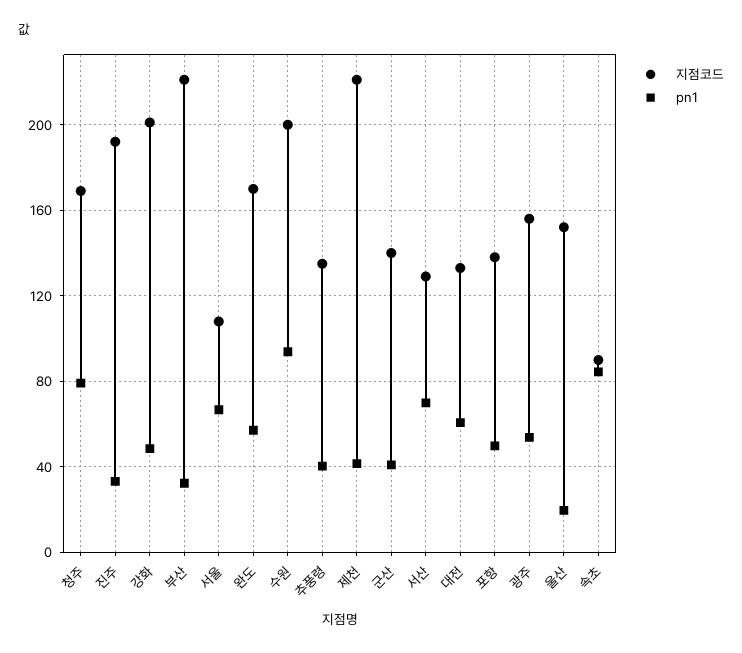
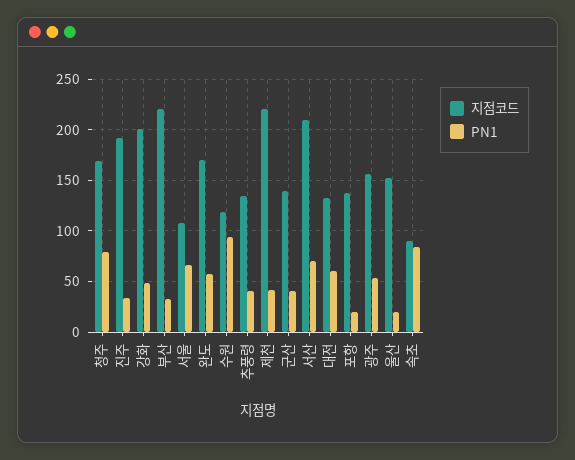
  {
    "지점코드": {
      "청주": 170,
      "진주": 190,
      "강화": 200,
      "부산": 220,
      "서울": 110,
      "완도": 170,
-     "수원": 200,
+     "수원": 120,
      "추풍령": 135,
      "제천": 220,
      "군산": 140,
-     "서산": 130,
+     "서산": 210,
      "대전": 135,
      "포항": 140,
      "광주": 155,
      "울산": 150,
      "속초": 90
    },
    "pn1": {
      "청주": 80,
      "진주": 35,
      "강화": 50,
      "부산": 30,
      "서울": 65,
      "완도": 55,
      "수원": 95,
      "추풍령": 40,
      "제천": 40,
      "군산": 40,
      "서산": 70,
      "대전": 60,
-     "포항": 50,
+     "포항": 20,
      "광주": 55,
      "울산": 20,
      "속초": 85
    }
  }

